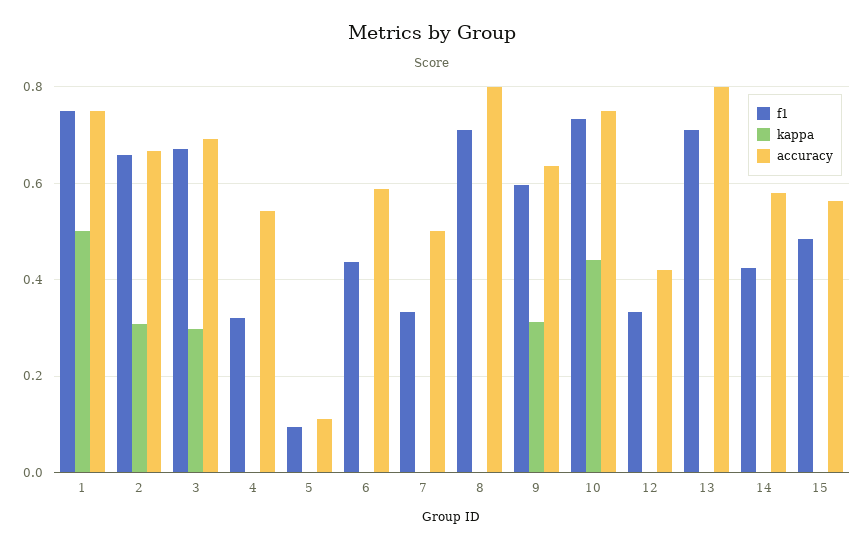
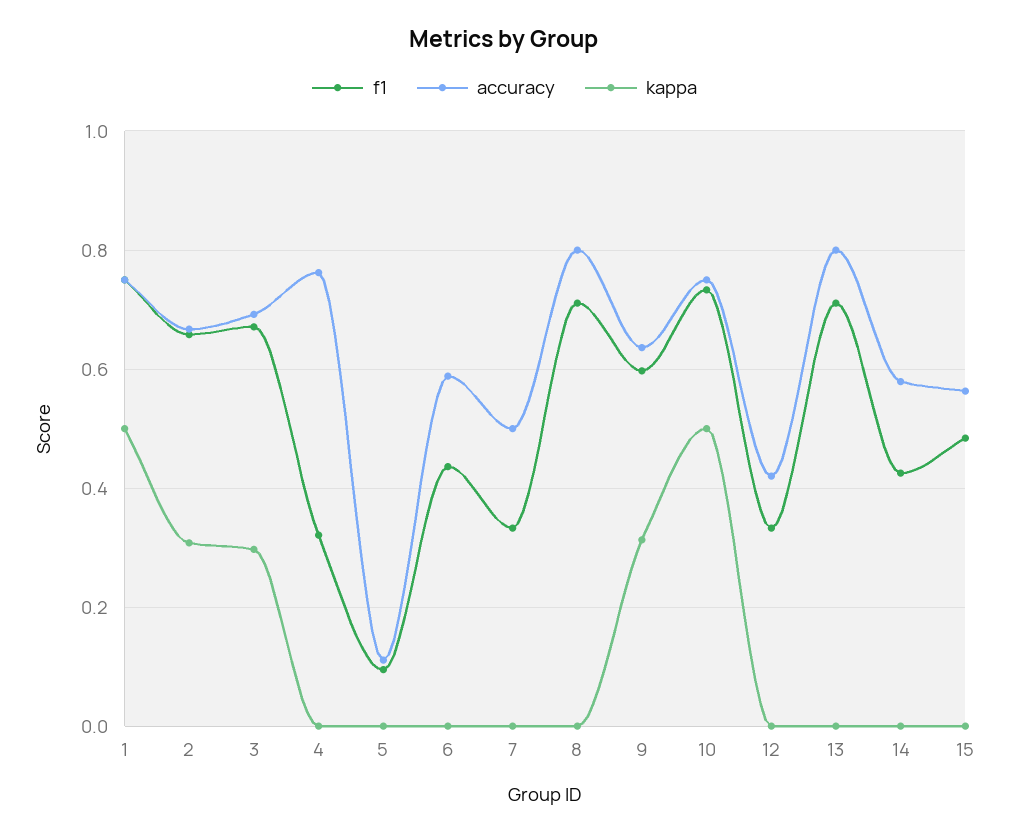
  {
    "f1": {
      "1": 0.76,
      "2": 0.66,
      "3": 0.68,
      "4": 0.32,
      "5": 0.1,
      "6": 0.44,
      "7": 0.34,
      "8": 0.72,
      "9": 0.6,
      "10": 0.74,
      "12": 0.34,
      "13": 0.72,
      "14": 0.42,
      "15": 0.48
    },
    "kappa": {
      "1": 0.5,
      "2": 0.3,
      "3": 0.3,
      "4": 0,
      "5": 0,
      "6": 0,
      "7": 0,
      "8": 0,
      "9": 0.32,
-     "10": 0.44,
+     "10": 0.5,
      "12": 0,
      "13": 0,
      "14": 0,
      "15": 0
    },
    "accuracy": {
      "1": 0.76,
      "2": 0.66,
      "3": 0.7,
-     "4": 0.54,
+     "4": 0.76,
      "5": 0.12,
      "6": 0.58,
      "7": 0.5,
      "8": 0.8,
      "9": 0.64,
      "10": 0.76,
      "12": 0.42,
      "13": 0.8,
      "14": 0.58,
      "15": 0.56
    }
  }

